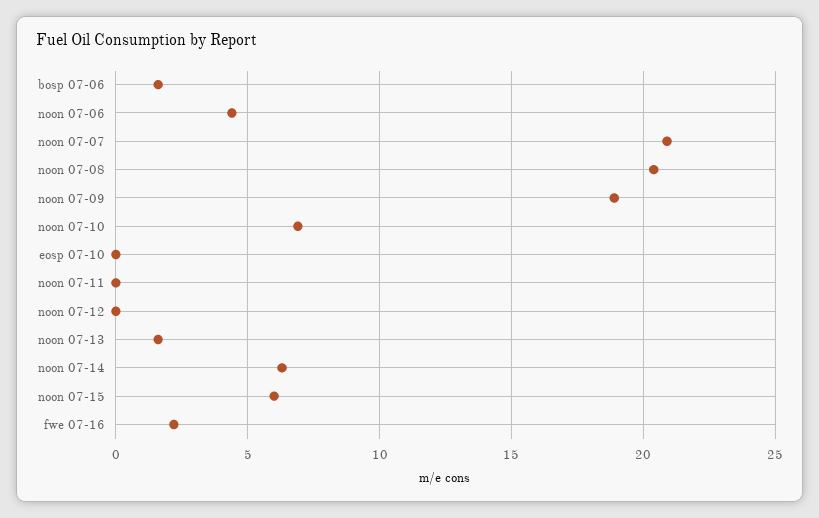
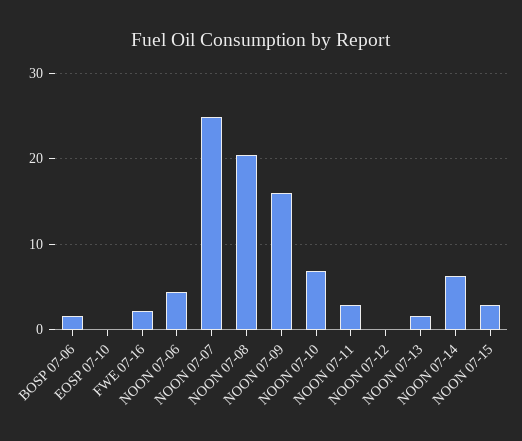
  {
    "bosp 07-06": 1.5,
    "noon 07-06": 4.5,
-   "noon 07-07": 21,
+   "noon 07-07": 25,
    "noon 07-08": 20.5,
-   "noon 07-09": 19,
+   "noon 07-09": 16,
    "noon 07-10": 7,
    "eosp 07-10": 0,
-   "noon 07-11": 0,
+   "noon 07-11": 3,
    "noon 07-12": 0,
    "noon 07-13": 1.5,
    "noon 07-14": 6.5,
-   "noon 07-15": 6,
+   "noon 07-15": 3,
    "fwe 07-16": 2
  }

